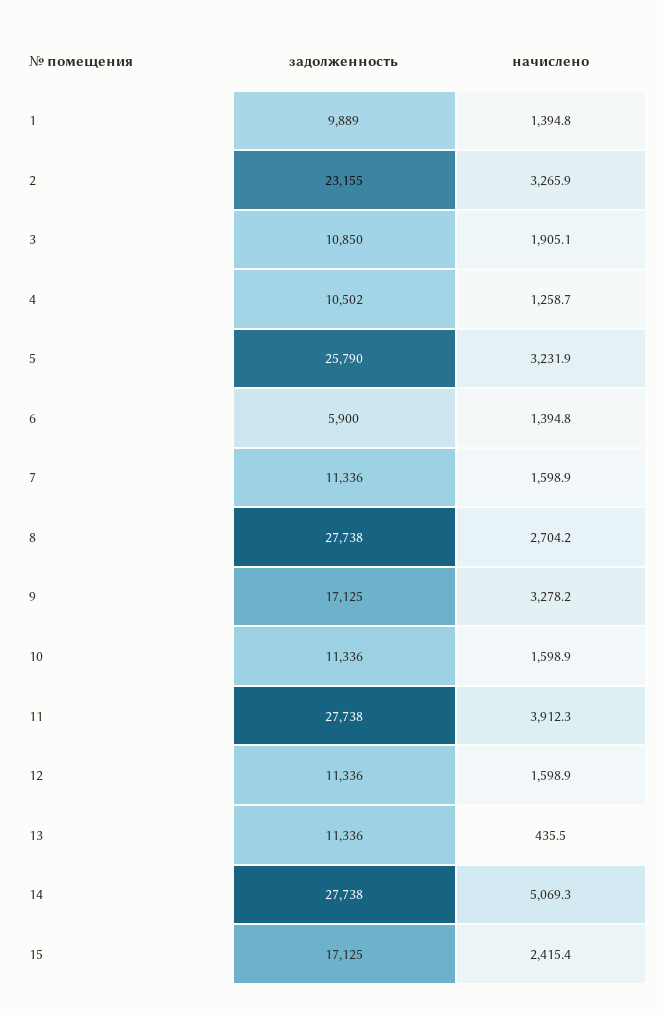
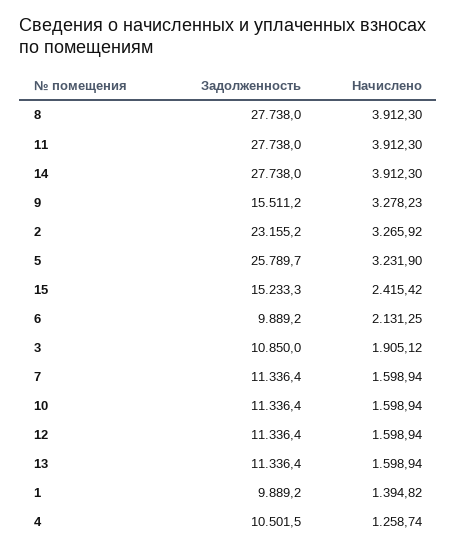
  {
    "задолженность": {
      "1": 9889.2,
      "2": 23155.2,
      "3": 10850,
      "4": 10501.5,
      "5": 25789.7,
-     "6": 5900,
+     "6": 9889.2,
      "7": 11336.4,
      "8": 27738,
-     "9": 17125,
+     "9": 15511.2,
      "10": 11336.4,
      "11": 27738,
      "12": 11336.4,
      "13": 11336.4,
      "14": 27738,
-     "15": 17125
+     "15": 15233.3
    },
    "начислено": {
      "1": 1394.82,
      "2": 3265.92,
      "3": 1905.12,
      "4": 1258.74,
      "5": 3231.9,
-     "6": 1394.8,
+     "6": 2131.25,
      "7": 1598.94,
-     "8": 2704.2,
+     "8": 3912.3,
      "9": 3278.23,
      "10": 1598.94,
      "11": 3912.3,
      "12": 1598.94,
-     "13": 435.5,
+     "13": 1598.94,
-     "14": 5069.3,
+     "14": 3912.3,
      "15": 2415.42
    }
  }

